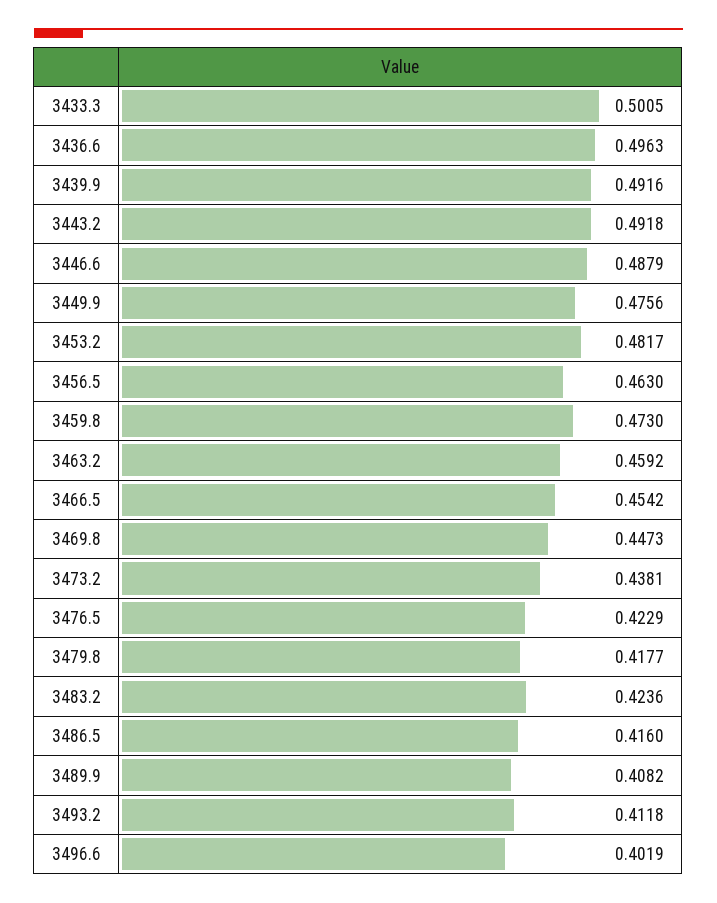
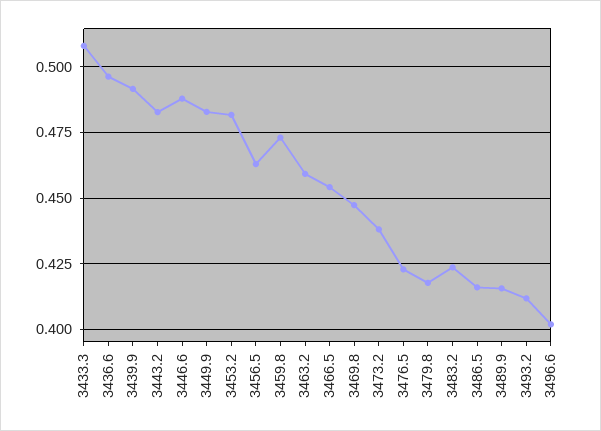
  {
-   "3433.3": 0.5005,
+   "3433.3": 0.5075,
    "3436.6": 0.4963,
    "3439.9": 0.4916,
-   "3443.2": 0.4918,
+   "3443.2": 0.4825,
    "3446.6": 0.4879,
-   "3449.9": 0.4756,
+   "3449.9": 0.4825,
    "3453.2": 0.4817,
    "3456.5": 0.463,
    "3459.8": 0.473,
    "3463.2": 0.4592,
    "3466.5": 0.4542,
    "3469.8": 0.4473,
    "3473.2": 0.4381,
    "3476.5": 0.4229,
    "3479.8": 0.4177,
    "3483.2": 0.4236,
    "3486.5": 0.416,
-   "3489.9": 0.4082,
+   "3489.9": 0.415,
    "3493.2": 0.4118,
    "3496.6": 0.4019
  }

